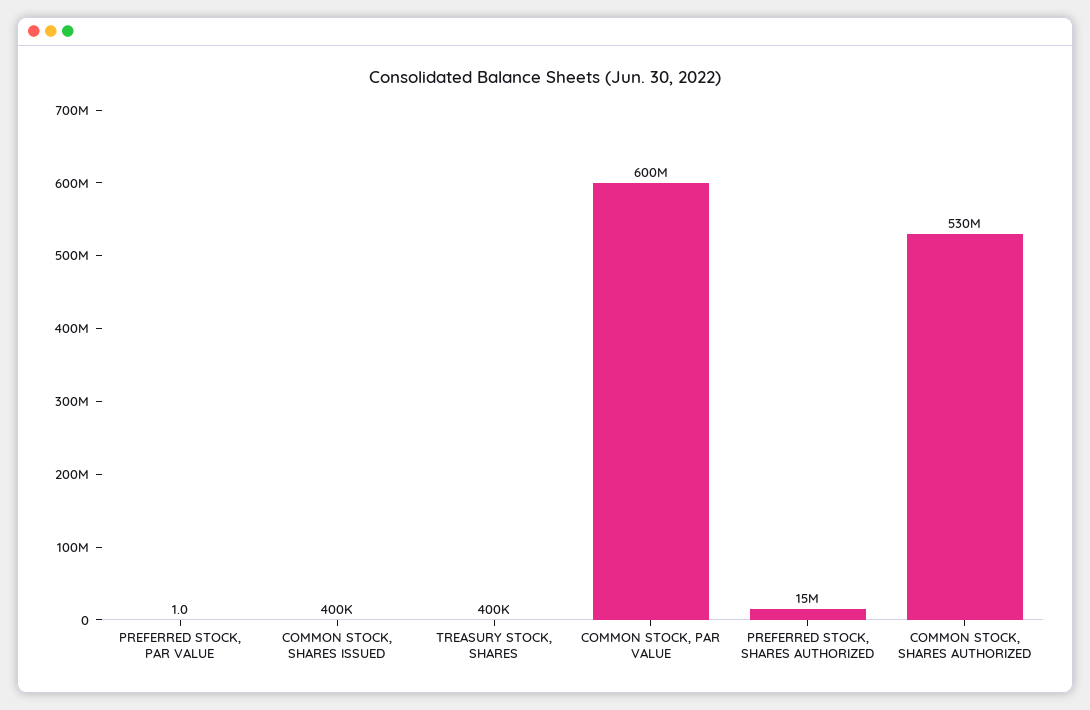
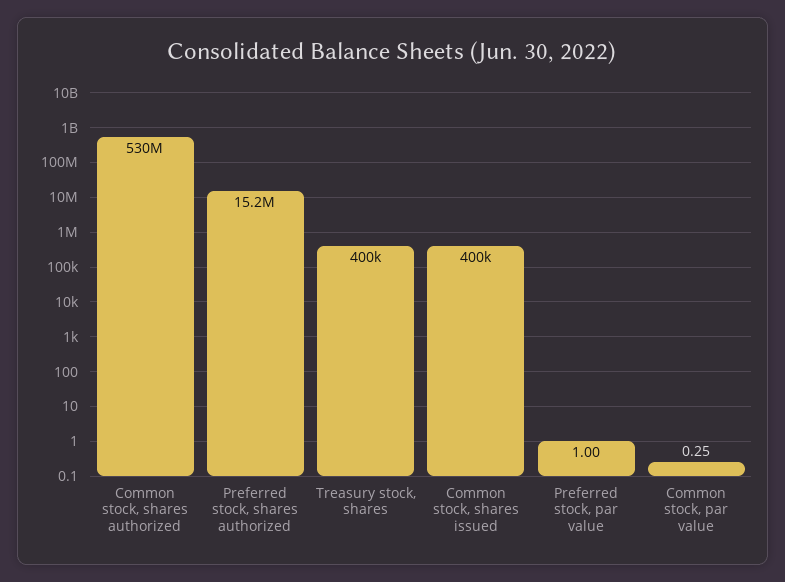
  {
    "PREFERRED STOCK, PAR VALUE": 1,
    "COMMON STOCK, SHARES ISSUED": 400000,
    "TREASURY STOCK, SHARES": 400000,
-   "COMMON STOCK, PAR VALUE": 600000000,
+   "COMMON STOCK, PAR VALUE": 0.25,
    "PREFERRED STOCK, SHARES AUTHORIZED": 15200000,
    "COMMON STOCK, SHARES AUTHORIZED": 530000000
  }

